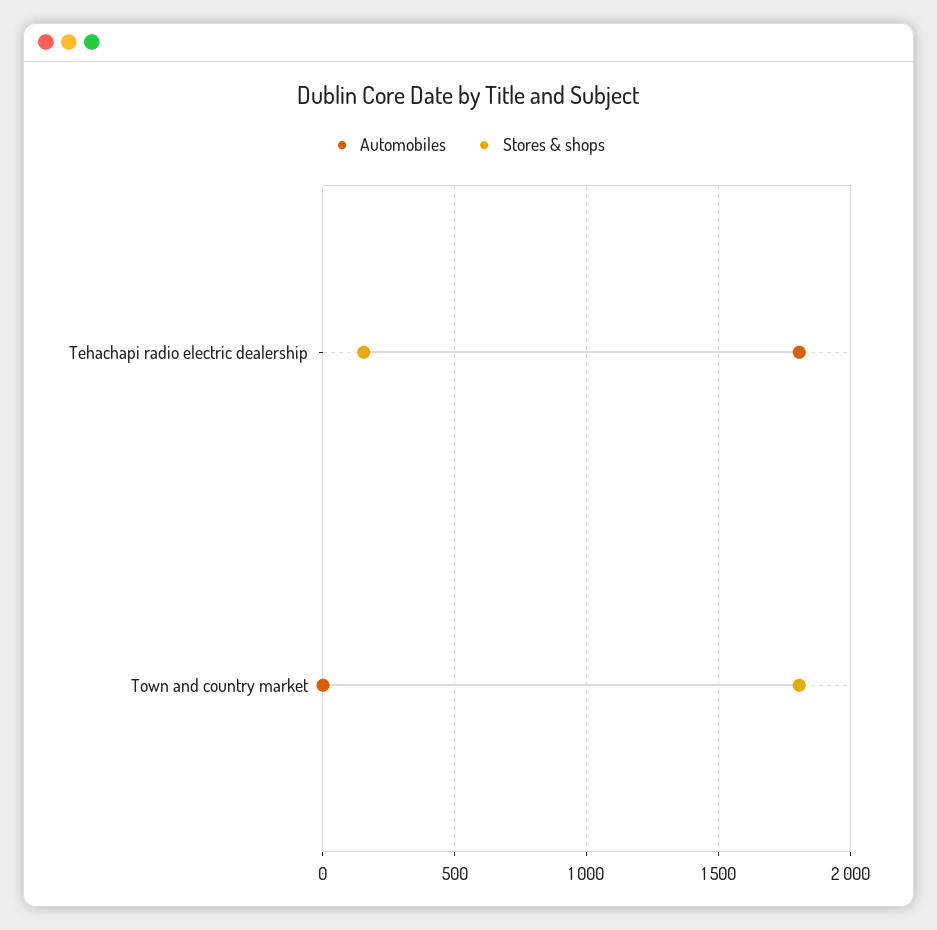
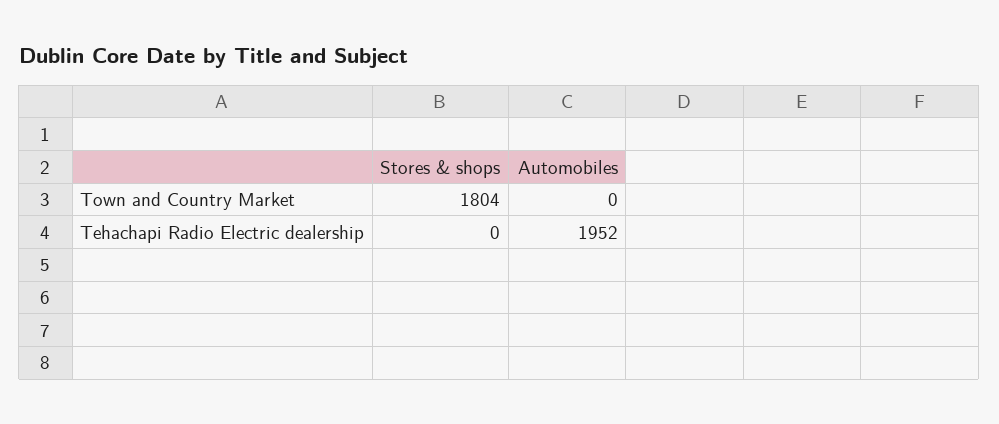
  {
    "Automobiles": {
-     "Tehachapi radio electric dealership": 1800,
+     "Tehachapi radio electric dealership": 1952,
      "Town and country market": 0
    },
    "Stores & shops": {
-     "Tehachapi radio electric dealership": 150,
+     "Tehachapi radio electric dealership": 0,
      "Town and country market": 1804
    }
  }

